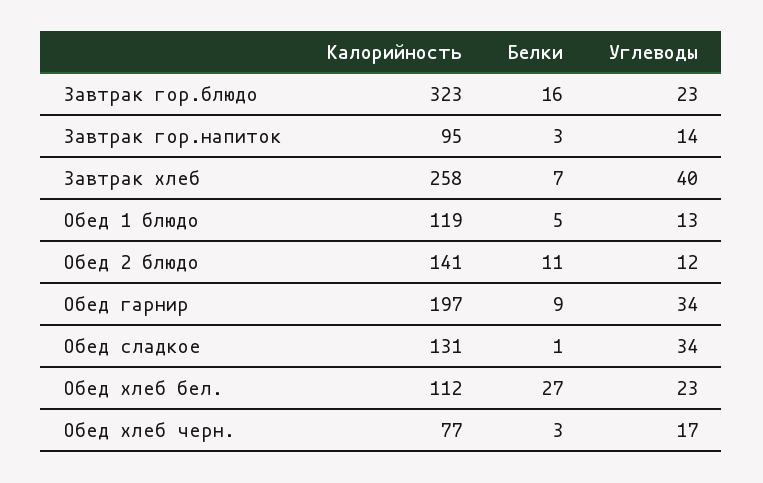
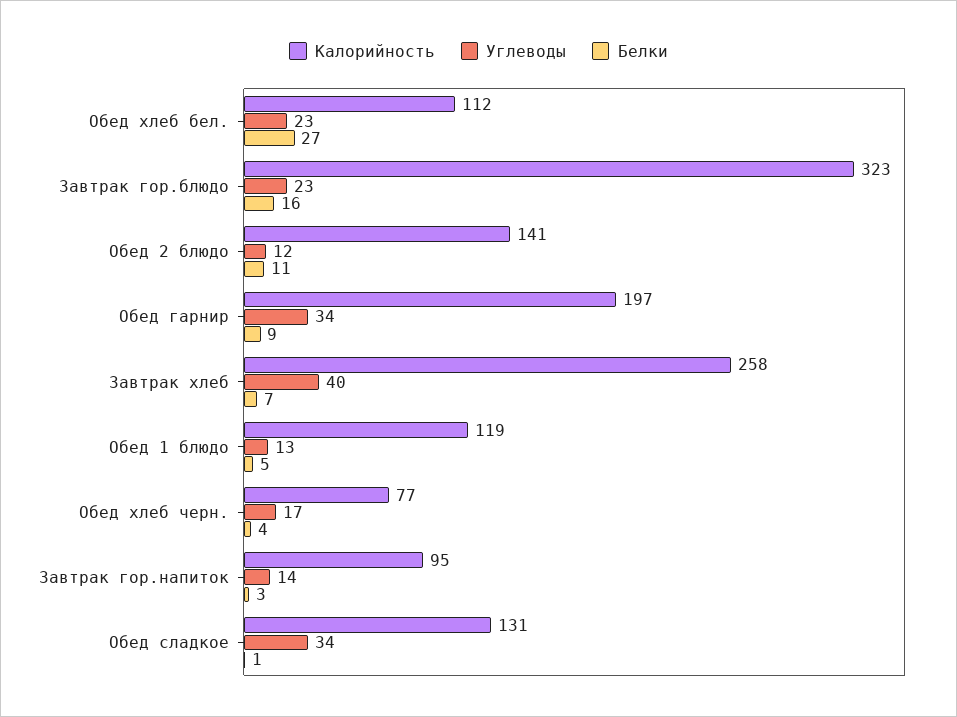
  {
    "Калорийность": {
      "Завтрак гор.блюдо": 323,
      "Завтрак гор.напиток": 95,
      "Завтрак хлеб": 258,
      "Обед 1 блюдо": 119,
      "Обед 2 блюдо": 141,
      "Обед гарнир": 197,
      "Обед сладкое": 131,
      "Обед хлеб бел.": 112,
      "Обед хлеб черн.": 77
    },
    "Белки": {
      "Завтрак гор.блюдо": 16,
      "Завтрак гор.напиток": 3,
      "Завтрак хлеб": 7,
      "Обед 1 блюдо": 5,
      "Обед 2 блюдо": 11,
      "Обед гарнир": 9,
      "Обед сладкое": 1,
      "Обед хлеб бел.": 27,
-     "Обед хлеб черн.": 3
+     "Обед хлеб черн.": 4
    },
    "Углеводы": {
      "Завтрак гор.блюдо": 23,
      "Завтрак гор.напиток": 14,
      "Завтрак хлеб": 40,
      "Обед 1 блюдо": 13,
      "Обед 2 блюдо": 12,
      "Обед гарнир": 34,
      "Обед сладкое": 34,
      "Обед хлеб бел.": 23,
      "Обед хлеб черн.": 17
    }
  }

